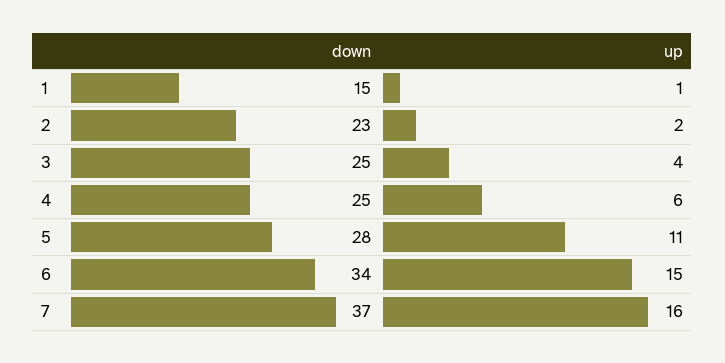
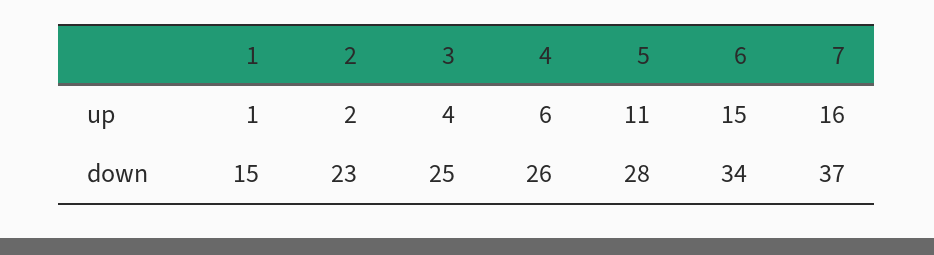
  {
    "down": {
      "1": 15,
      "2": 23,
      "3": 25,
-     "4": 25,
+     "4": 26,
      "5": 28,
      "6": 34,
      "7": 37
    },
    "up": {
      "1": 1,
      "2": 2,
      "3": 4,
      "4": 6,
      "5": 11,
      "6": 15,
      "7": 16
    }
  }

